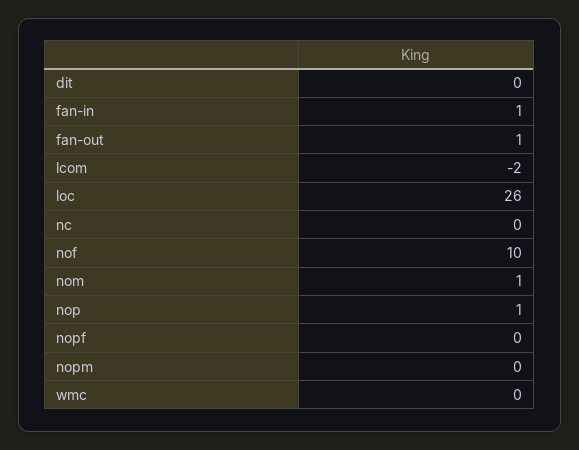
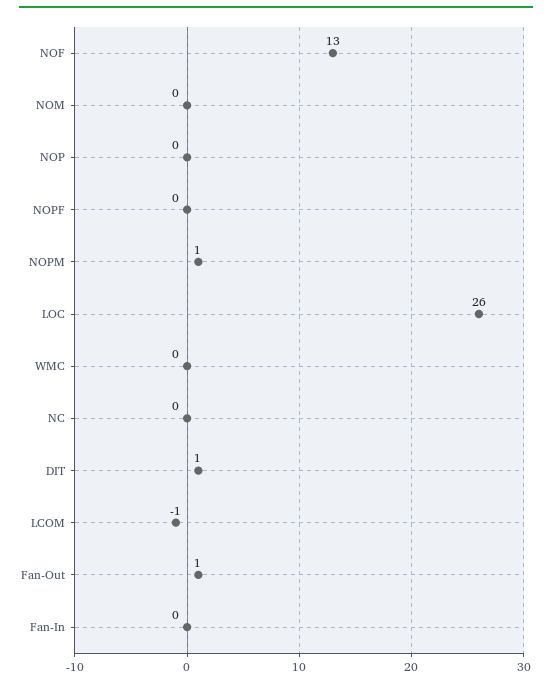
  {
-   "dit": 0,
+   "dit": 1,
-   "fan-in": 1,
+   "fan-in": 0,
    "fan-out": 1,
-   "lcom": -2,
+   "lcom": -1,
    "loc": 26,
    "nc": 0,
-   "nof": 10,
+   "nof": 13,
-   "nom": 1,
+   "nom": 0,
-   "nop": 1,
+   "nop": 0,
    "nopf": 0,
-   "nopm": 0,
+   "nopm": 1,
    "wmc": 0
  }

